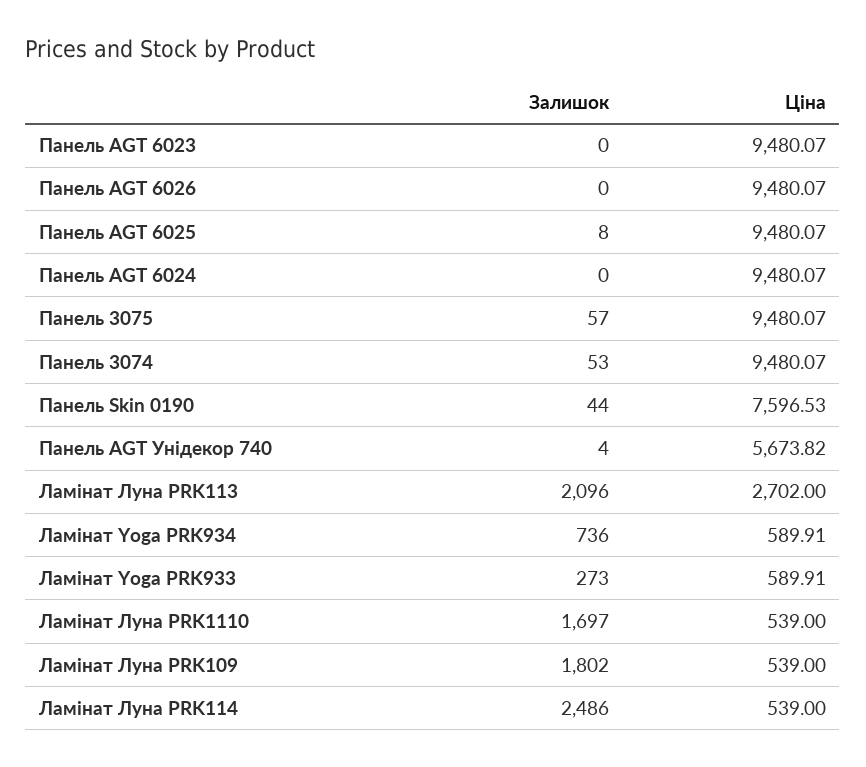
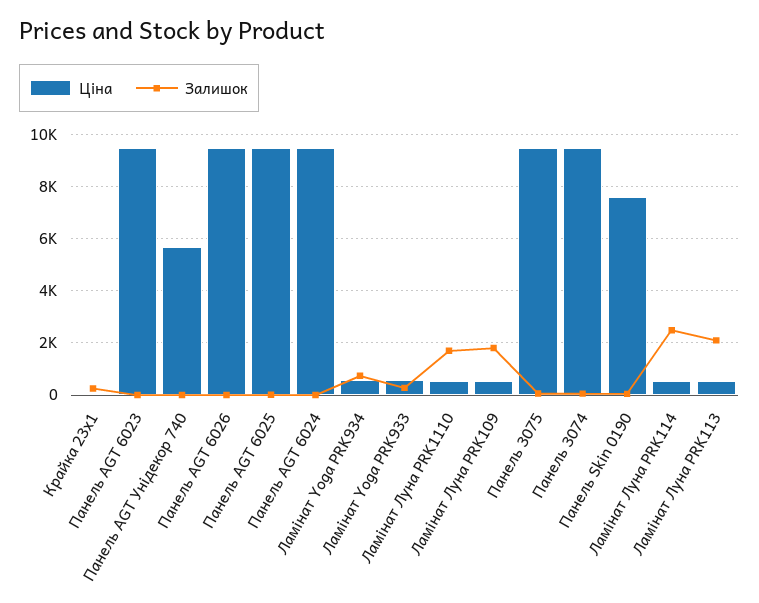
  {
    "Залишок": {
      "Панель AGT 6023": 0,
      "Панель AGT 6026": 0,
      "Панель AGT 6025": 8,
      "Панель AGT 6024": 0,
      "Панель 3075": 57,
      "Панель 3074": 53,
      "Панель Skin 0190": 44,
      "Панель AGT Унідекор 740": 4,
      "Ламінат Луна PRK113": 2096,
      "Ламінат Yoga PRK934": 736,
      "Ламінат Yoga PRK933": 273,
      "Ламінат Луна PRK1110": 1697,
      "Ламінат Луна PRK109": 1802,
-     "Ламінат Луна PRK114": 2486
+     "Ламінат Луна PRK114": 2486,
+     "Крайка 23x1": 250
    },
    "Ціна": {
      "Панель AGT 6023": 9480.07,
      "Панель AGT 6026": 9480.07,
      "Панель AGT 6025": 9480.07,
      "Панель AGT 6024": 9480.07,
      "Панель 3075": 9480.07,
      "Панель 3074": 9480.07,
      "Панель Skin 0190": 7596.53,
      "Панель AGT Унідекор 740": 5673.82,
-     "Ламінат Луна PRK113": 2702,
+     "Ламінат Луна PRK113": 500,
      "Ламінат Yoga PRK934": 589.91,
      "Ламінат Yoga PRK933": 589.91,
      "Ламінат Луна PRK1110": 539,
      "Ламінат Луна PRK109": 539,
-     "Ламінат Луна PRK114": 539
+     "Ламінат Луна PRK114": 539,
+     "Крайка 23x1": 0
    }
  }

